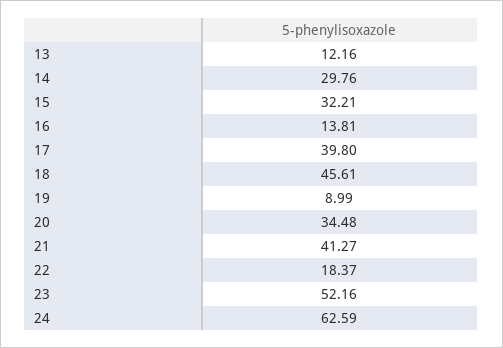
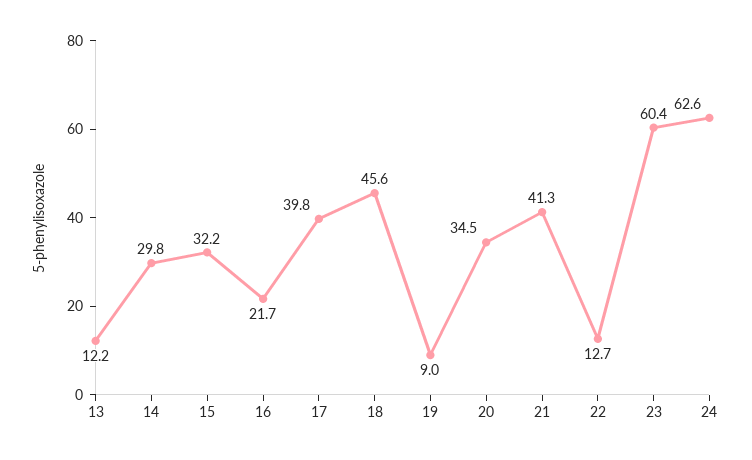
  {
    "13": 12.16,
    "14": 29.76,
    "15": 32.21,
-   "16": 13.81,
+   "16": 21.7,
    "17": 39.8,
    "18": 45.61,
    "19": 8.99,
    "20": 34.48,
    "21": 41.27,
-   "22": 18.37,
+   "22": 12.7,
-   "23": 52.16,
+   "23": 60.4,
    "24": 62.59
  }

